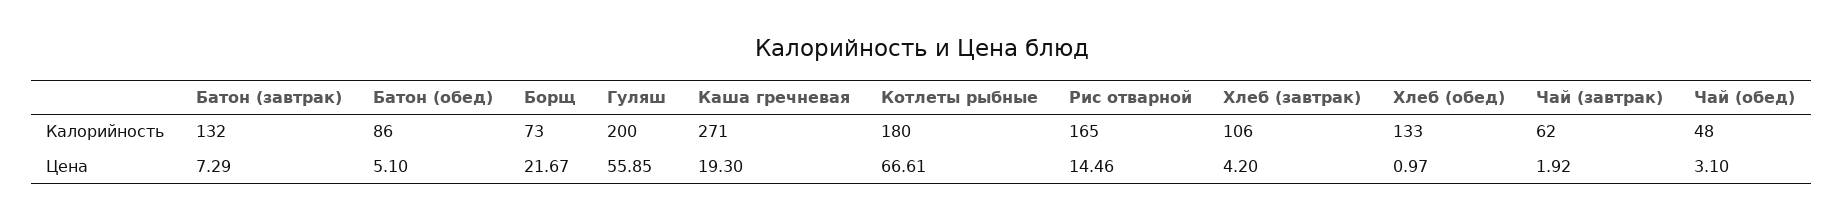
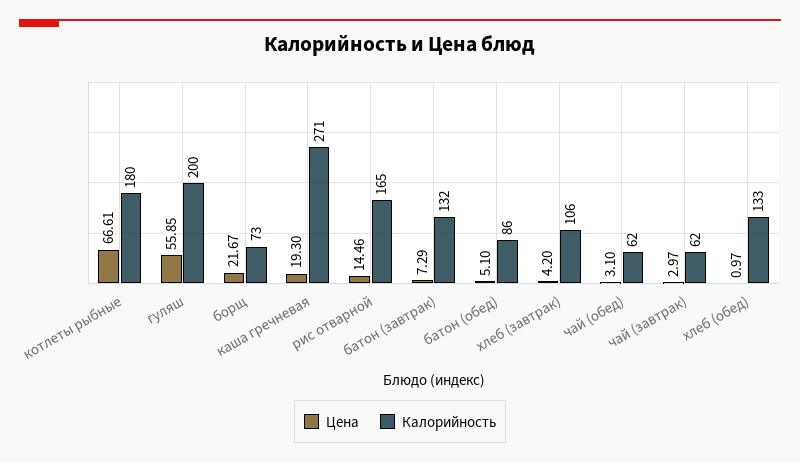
  {
    "Калорийность": {
      "Батон (завтрак)": 132,
      "Батон (обед)": 86,
      "Борщ": 73,
      "Гуляш": 200,
      "Каша гречневая": 271,
      "Котлеты рыбные": 180,
      "Рис отварной": 165,
      "Хлеб (завтрак)": 106,
      "Хлеб (обед)": 133,
      "Чай (завтрак)": 62,
-     "Чай (обед)": 48
+     "Чай (обед)": 62
    },
    "Цена": {
      "Батон (завтрак)": 7.29,
      "Батон (обед)": 5.1,
      "Борщ": 21.67,
      "Гуляш": 55.85,
      "Каша гречневая": 19.3,
      "Котлеты рыбные": 66.61,
      "Рис отварной": 14.46,
      "Хлеб (завтрак)": 4.2,
      "Хлеб (обед)": 0.97,
-     "Чай (завтрак)": 1.92,
+     "Чай (завтрак)": 2.97,
      "Чай (обед)": 3.1
    }
  }

